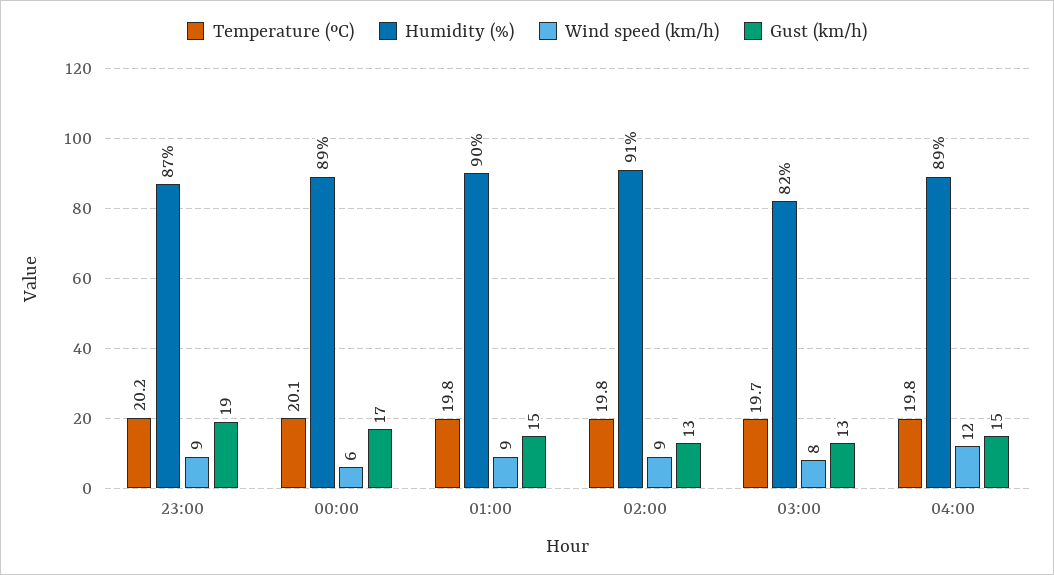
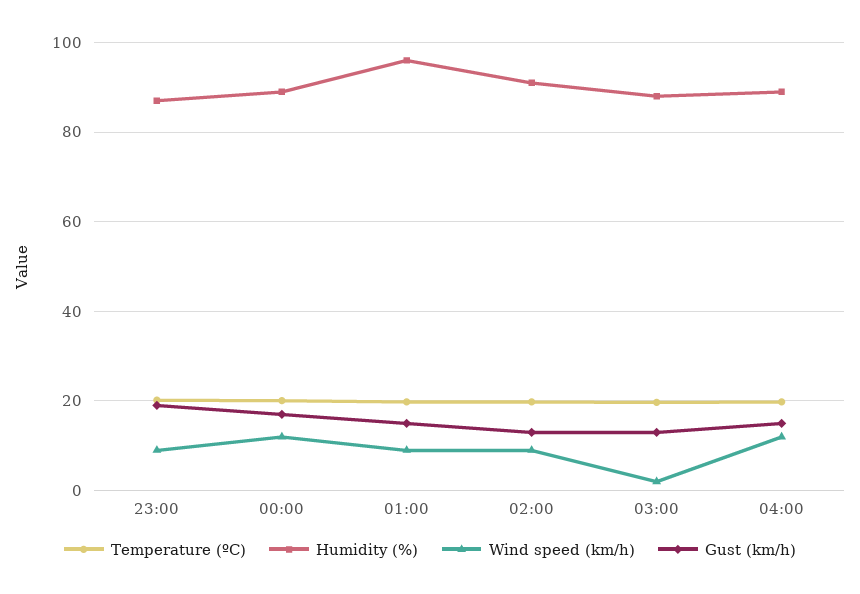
  {
    "Temperature (ºC)": {
      "23:00": 20.2,
      "00:00": 20.1,
      "01:00": 19.8,
      "02:00": 19.8,
      "03:00": 19.7,
      "04:00": 19.8
    },
    "Humidity (%)": {
      "23:00": 87,
      "00:00": 89,
-     "01:00": 90,
+     "01:00": 96,
      "02:00": 91,
-     "03:00": 82,
+     "03:00": 88,
      "04:00": 89
    },
    "Wind speed (km/h)": {
      "23:00": 9,
-     "00:00": 6,
+     "00:00": 12,
      "01:00": 9,
      "02:00": 9,
-     "03:00": 8,
+     "03:00": 2,
      "04:00": 12
    },
    "Gust (km/h)": {
      "23:00": 19,
      "00:00": 17,
      "01:00": 15,
      "02:00": 13,
      "03:00": 13,
      "04:00": 15
    }
  }

